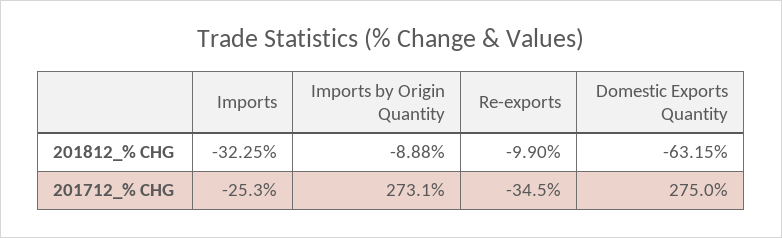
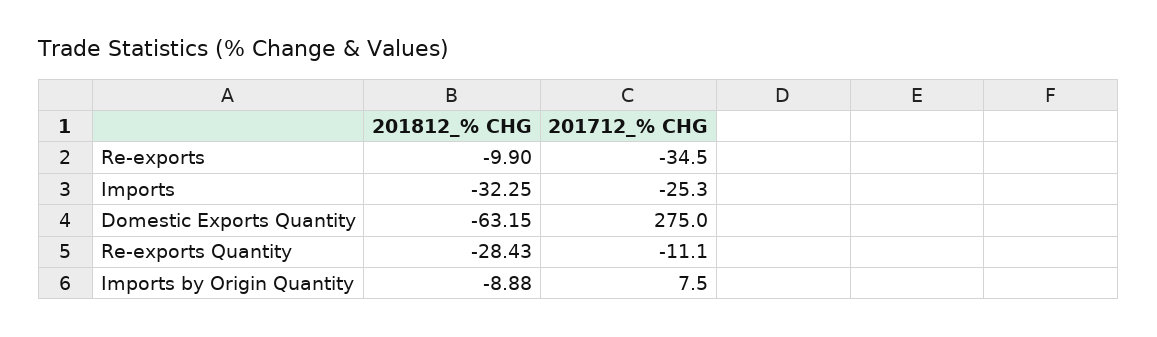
  {
    "Imports": {
      "201812_% CHG": -32.25,
      "201712_% CHG": -25.3
    },
    "Imports by Origin Quantity": {
      "201812_% CHG": -8.88,
-     "201712_% CHG": 273.1
+     "201712_% CHG": 7.5
    },
    "Re-exports": {
      "201812_% CHG": -9.9,
      "201712_% CHG": -34.5
    },
    "Domestic Exports Quantity": {
      "201812_% CHG": -63.15,
      "201712_% CHG": 275
-   }
+   },
+   "Re-exports Quantity": {
+     "201812_% CHG": -28.43,
+     "201712_% CHG": -11.1
+   }
  }

